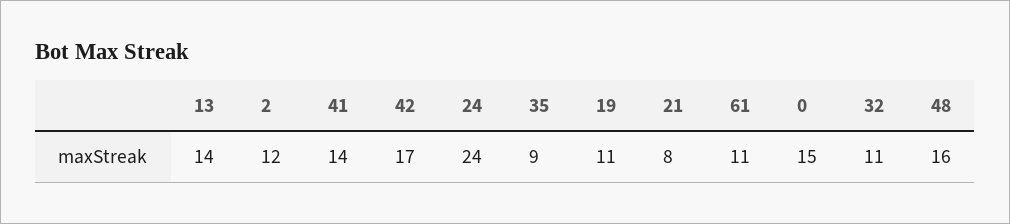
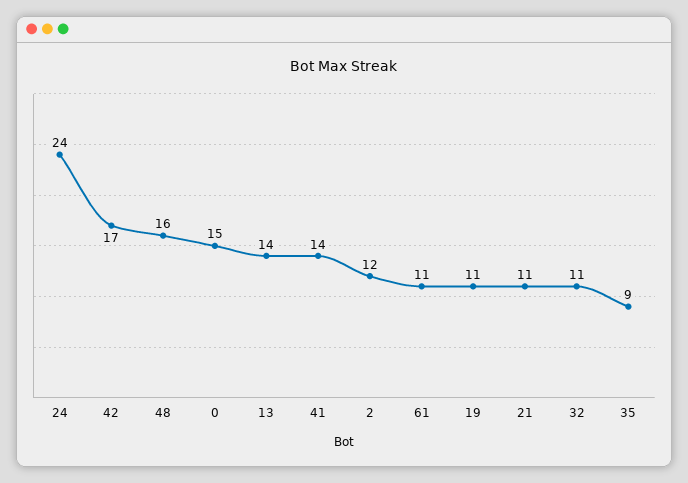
  {
    "13": 14,
    "2": 12,
    "41": 14,
    "42": 17,
    "24": 24,
    "35": 9,
    "19": 11,
-   "21": 8,
+   "21": 11,
    "61": 11,
    "0": 15,
    "32": 11,
    "48": 16
  }

